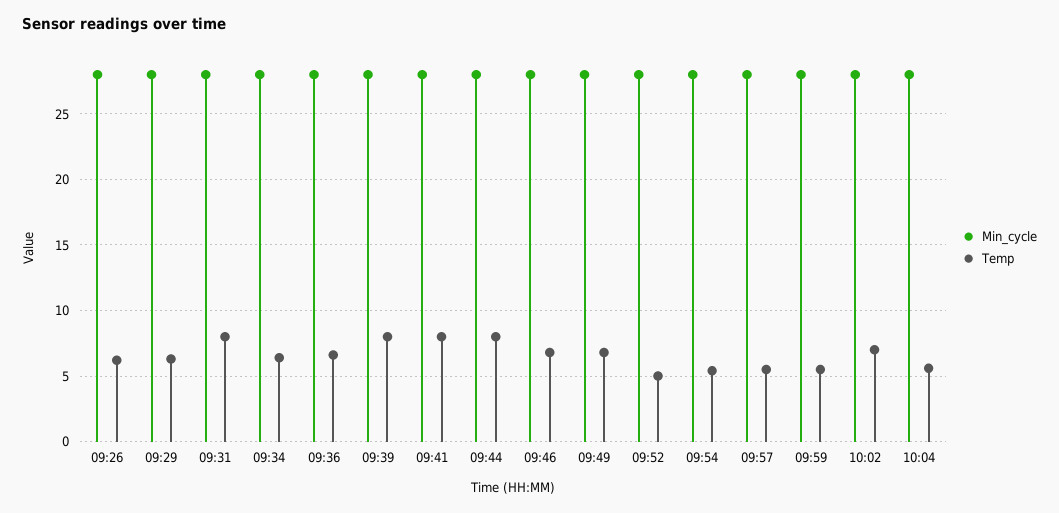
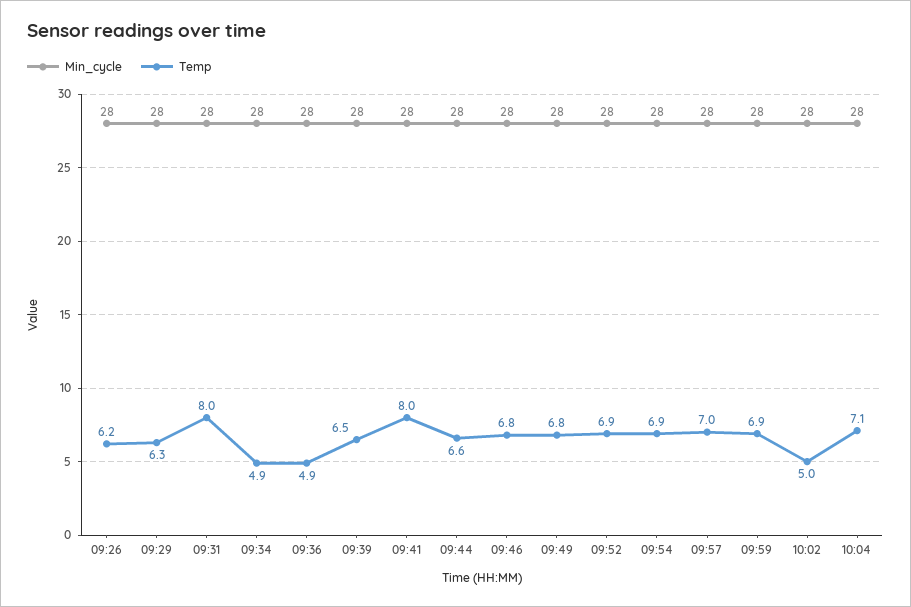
  {
    "Min_cycle": {
      "09:26": 28,
      "09:29": 28,
      "09:31": 28,
      "09:34": 28,
      "09:36": 28,
      "09:39": 28,
      "09:41": 28,
      "09:44": 28,
      "09:46": 28,
      "09:49": 28,
      "09:52": 28,
      "09:54": 28,
      "09:57": 28,
      "09:59": 28,
      "10:02": 28,
      "10:04": 28
    },
    "Temp": {
      "09:26": 6.2,
      "09:29": 6.3,
      "09:31": 8,
-     "09:34": 6.5,
+     "09:34": 4.9,
-     "09:36": 6.5,
+     "09:36": 4.9,
-     "09:39": 8,
+     "09:39": 6.5,
      "09:41": 8,
-     "09:44": 8,
+     "09:44": 6.6,
      "09:46": 6.8,
      "09:49": 6.8,
-     "09:52": 5,
+     "09:52": 6.9,
-     "09:54": 5.5,
+     "09:54": 6.9,
-     "09:57": 5.5,
+     "09:57": 7,
-     "09:59": 5.5,
+     "09:59": 6.9,
-     "10:02": 7,
+     "10:02": 5,
-     "10:04": 5.5
+     "10:04": 7.1
    }
  }

